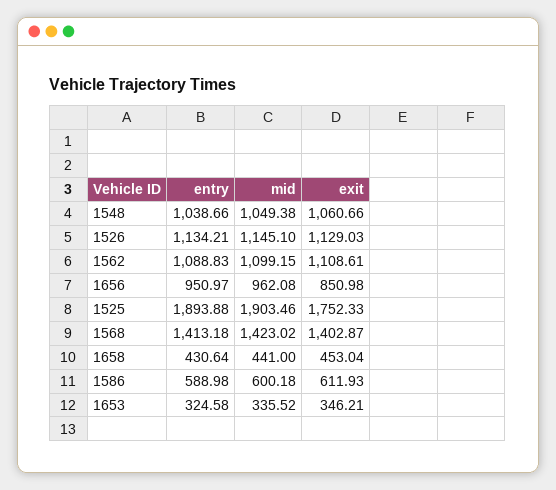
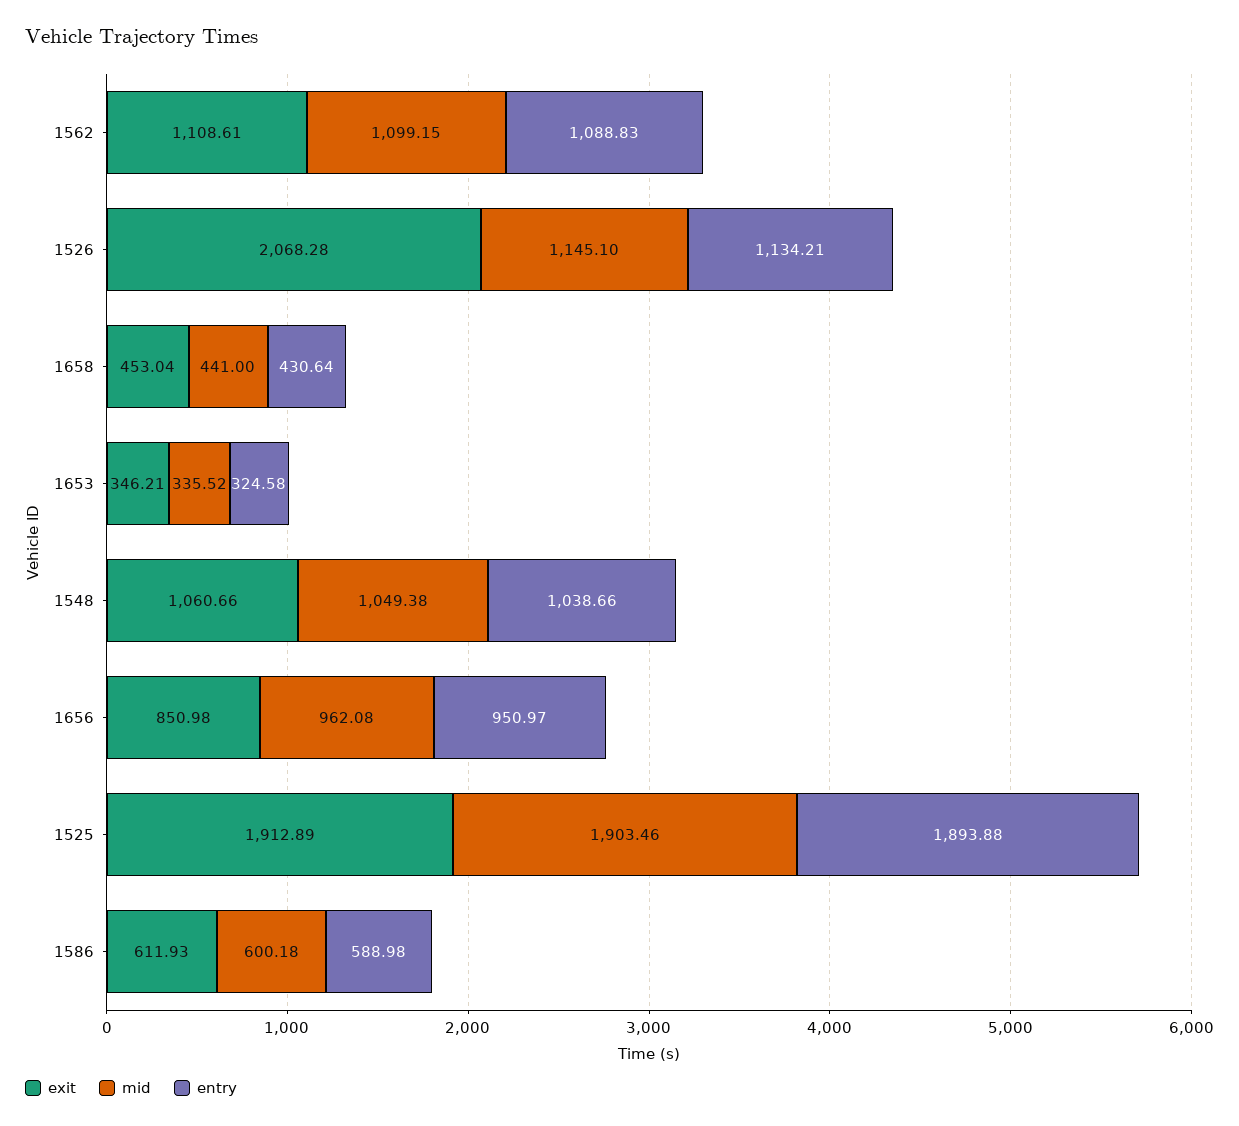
  {
    "entry": {
      "1548": 1038.66,
      "1526": 1134.21,
      "1562": 1088.83,
      "1656": 950.97,
      "1525": 1893.88,
-     "1568": 1413.18,
      "1658": 430.64,
      "1586": 588.98,
      "1653": 324.58
    },
    "mid": {
      "1548": 1049.38,
      "1526": 1145.1,
      "1562": 1099.15,
      "1656": 962.08,
      "1525": 1903.46,
-     "1568": 1423.02,
      "1658": 441,
      "1586": 600.18,
      "1653": 335.52
    },
    "exit": {
      "1548": 1060.66,
-     "1526": 1129.03,
+     "1526": 2068.28,
      "1562": 1108.61,
      "1656": 850.98,
-     "1525": 1752.33,
+     "1525": 1912.89,
-     "1568": 1402.87,
      "1658": 453.04,
      "1586": 611.93,
      "1653": 346.21
    }
  }

